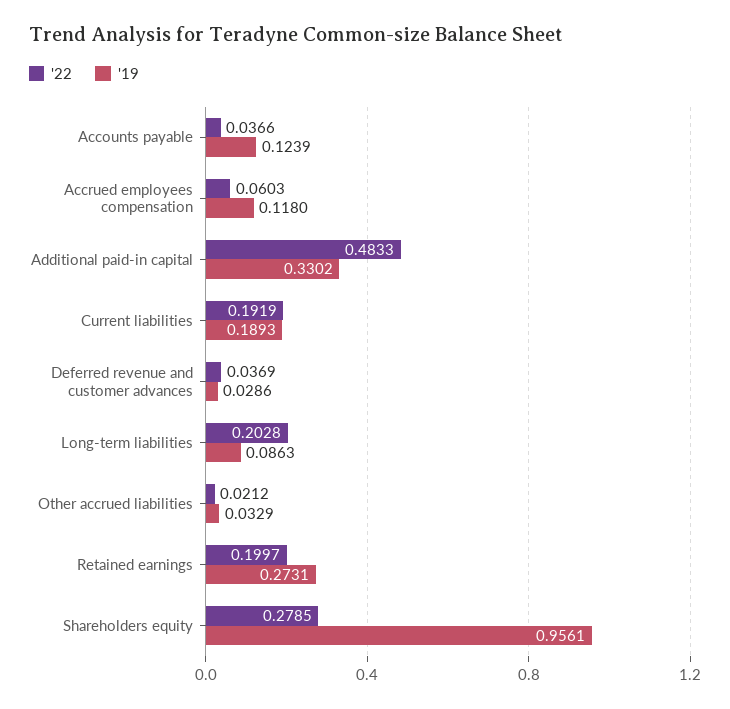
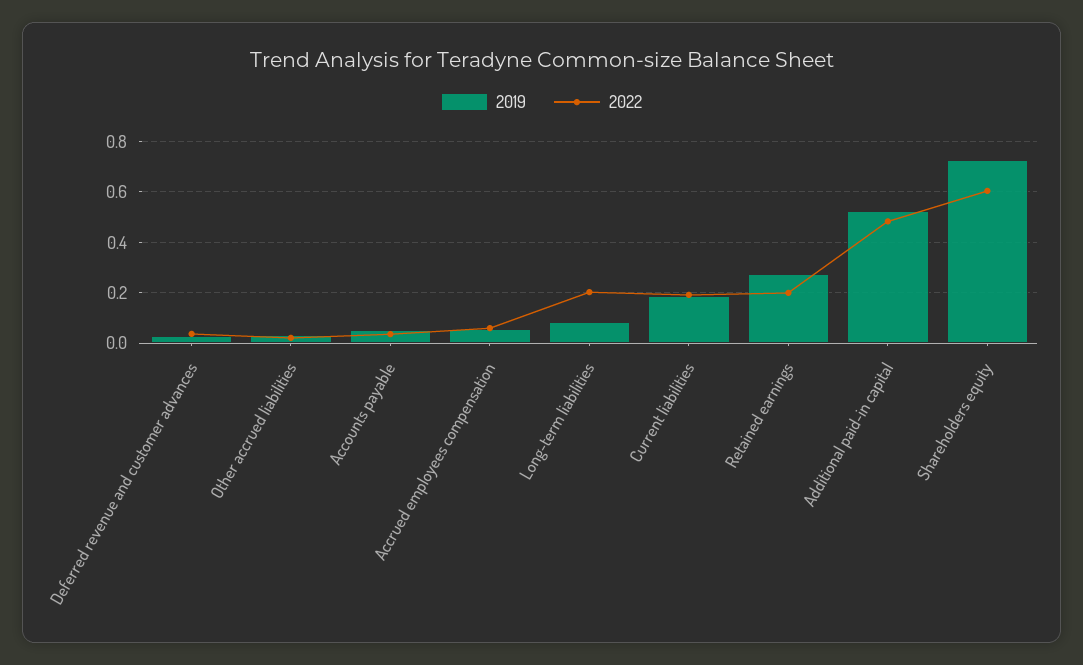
  {
    "'22": {
      "Accounts payable": 0.0366,
      "Accrued employees compensation": 0.0603,
      "Additional paid-in capital": 0.4833,
      "Current liabilities": 0.1919,
      "Deferred revenue and customer advances": 0.0369,
      "Long-term liabilities": 0.2028,
      "Other accrued liabilities": 0.0212,
      "Retained earnings": 0.1997,
-     "Shareholders equity": 0.2785
+     "Shareholders equity": 0.6
    },
    "'19": {
-     "Accounts payable": 0.1239,
+     "Accounts payable": 0.05,
-     "Accrued employees compensation": 0.118,
+     "Accrued employees compensation": 0.05,
-     "Additional paid-in capital": 0.3302,
+     "Additional paid-in capital": 0.525,
      "Current liabilities": 0.1893,
      "Deferred revenue and customer advances": 0.0286,
      "Long-term liabilities": 0.0863,
      "Other accrued liabilities": 0.0329,
      "Retained earnings": 0.2731,
-     "Shareholders equity": 0.9561
+     "Shareholders equity": 0.725
    }
  }

